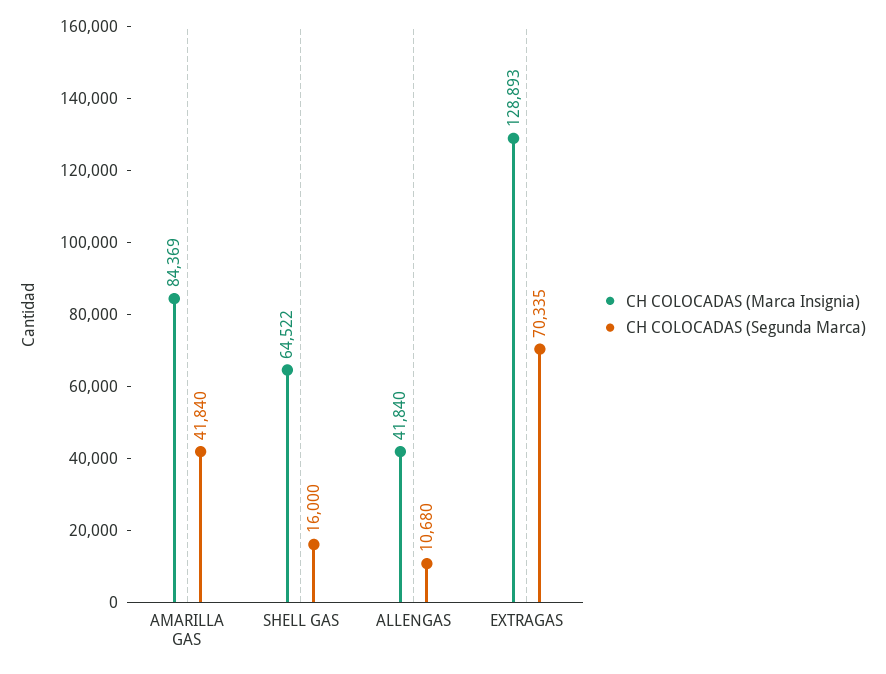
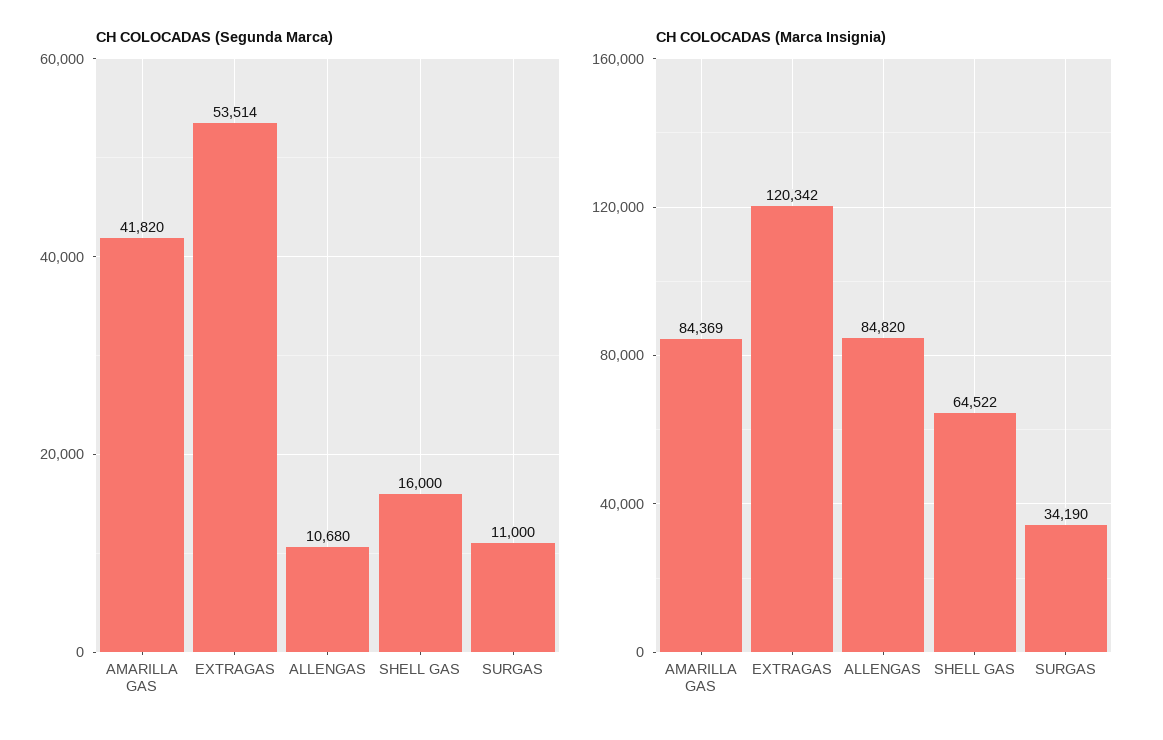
  {
    "CH COLOCADAS (Marca Insignia)": {
      "AMARILLA GAS": 84369,
      "SHELL GAS": 64522,
-     "ALLENGAS": 41840,
+     "ALLENGAS": 84820,
-     "EXTRAGAS": 128893
+     "EXTRAGAS": 120342,
+     "SURGAS": 34190
    },
    "CH COLOCADAS (Segunda Marca)": {
-     "AMARILLA GAS": 41840,
+     "AMARILLA GAS": 41820,
      "SHELL GAS": 16000,
      "ALLENGAS": 10680,
-     "EXTRAGAS": 70335
+     "EXTRAGAS": 53514,
+     "SURGAS": 11000
    }
  }

